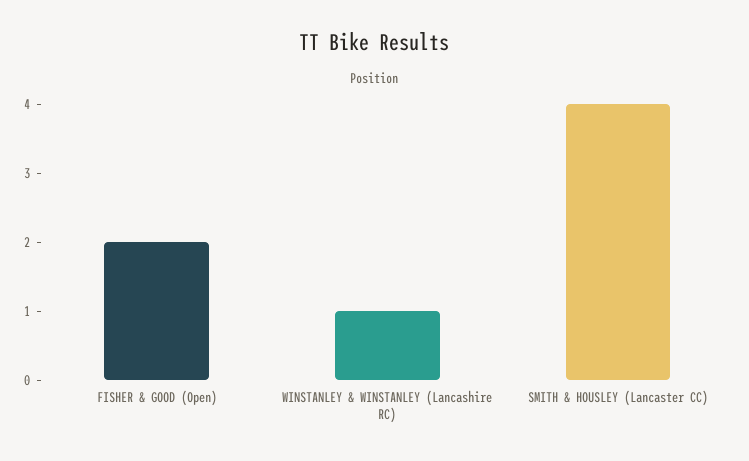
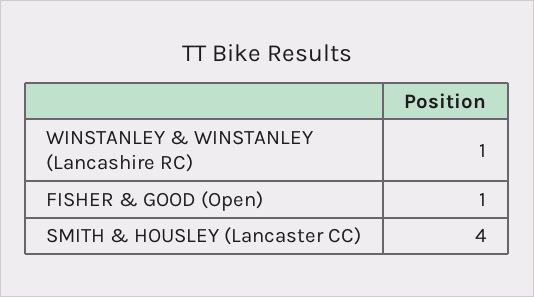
  {
-   "FISHER & GOOD (Open)": 2,
+   "FISHER & GOOD (Open)": 1,
    "WINSTANLEY & WINSTANLEY (Lancashire RC)": 1,
    "SMITH & HOUSLEY (Lancaster CC)": 4
  }

